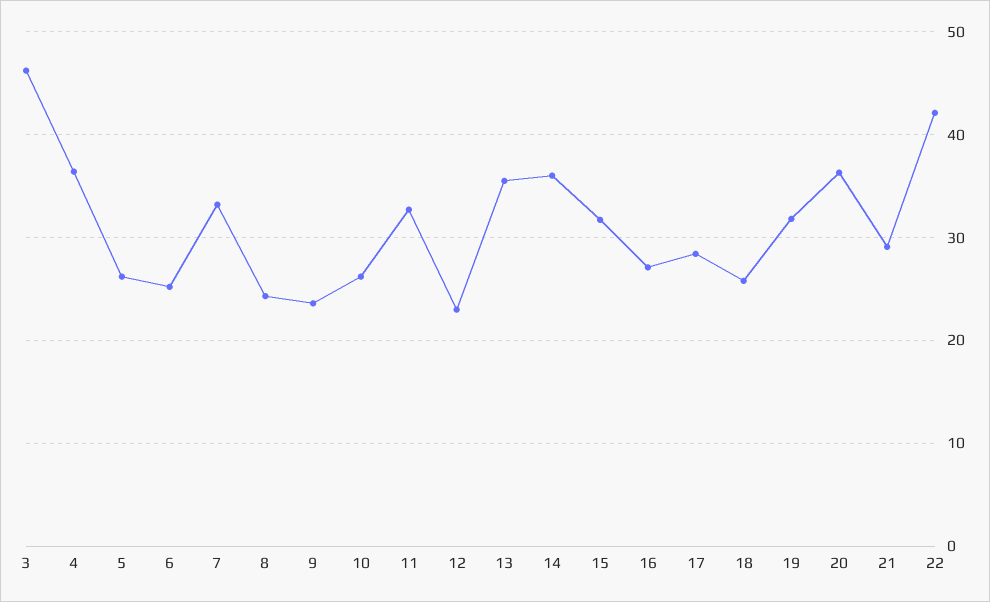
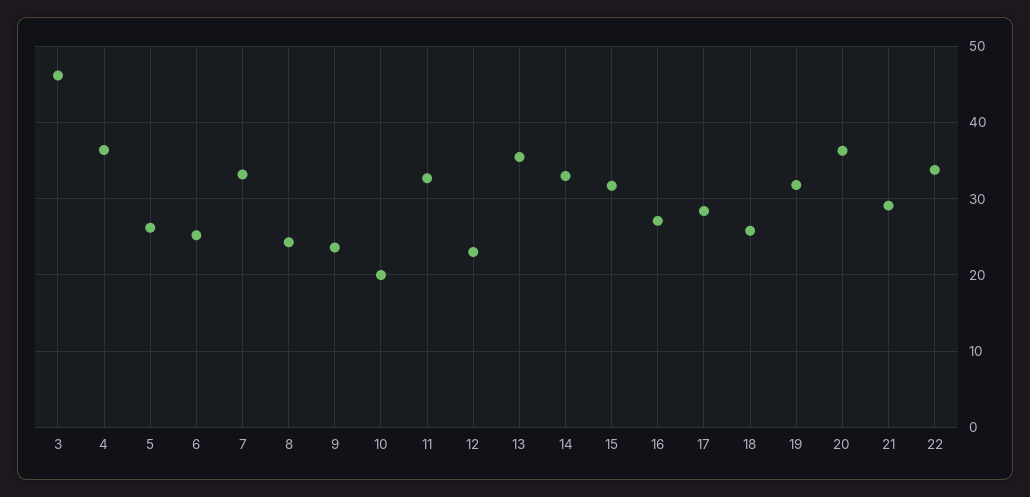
  {
    "3": 46,
    "4": 36,
    "5": 26,
    "6": 25,
    "7": 33,
    "8": 24,
    "9": 24,
-   "10": 26,
+   "10": 20,
    "11": 33,
    "12": 23,
    "13": 36,
-   "14": 36,
+   "14": 33,
    "15": 32,
    "16": 27,
    "17": 28,
    "18": 26,
    "19": 32,
    "20": 36,
    "21": 29,
-   "22": 42
+   "22": 34
  }

